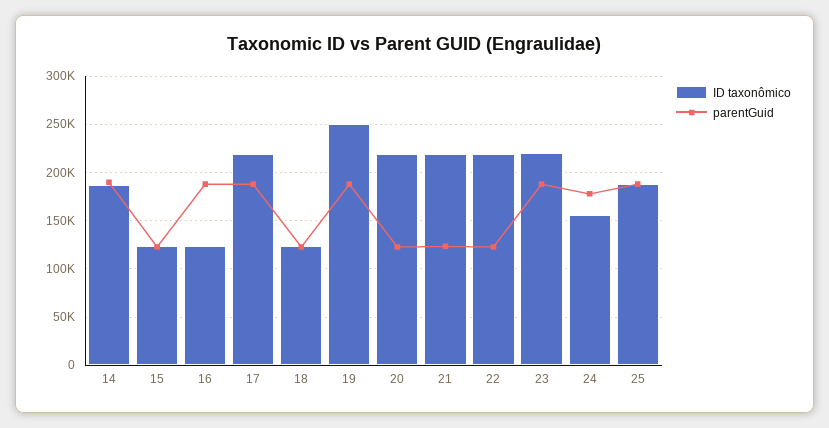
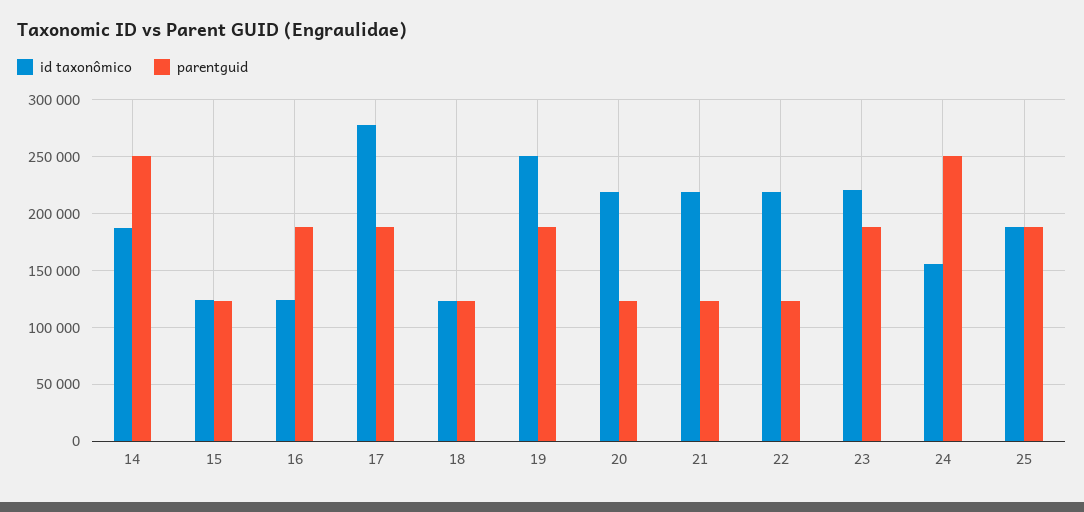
  {
    "ID taxonômico": {
      "14": 190000,
      "15": 120000,
      "16": 120000,
-     "17": 220000,
+     "17": 280000,
      "18": 120000,
      "19": 250000,
      "20": 220000,
      "21": 220000,
      "22": 220000,
      "23": 220000,
      "24": 160000,
      "25": 190000
    },
    "parentGuid": {
-     "14": 190000,
+     "14": 250000,
      "15": 120000,
      "16": 190000,
      "17": 190000,
      "18": 120000,
      "19": 190000,
      "20": 120000,
      "21": 120000,
      "22": 120000,
      "23": 190000,
-     "24": 180000,
+     "24": 250000,
      "25": 190000
    }
  }

